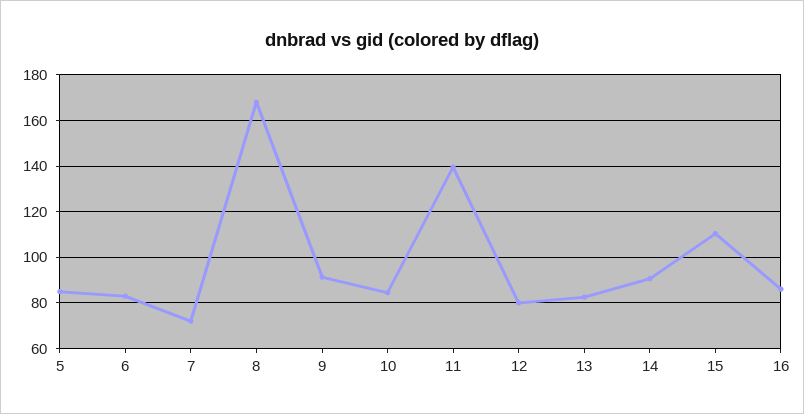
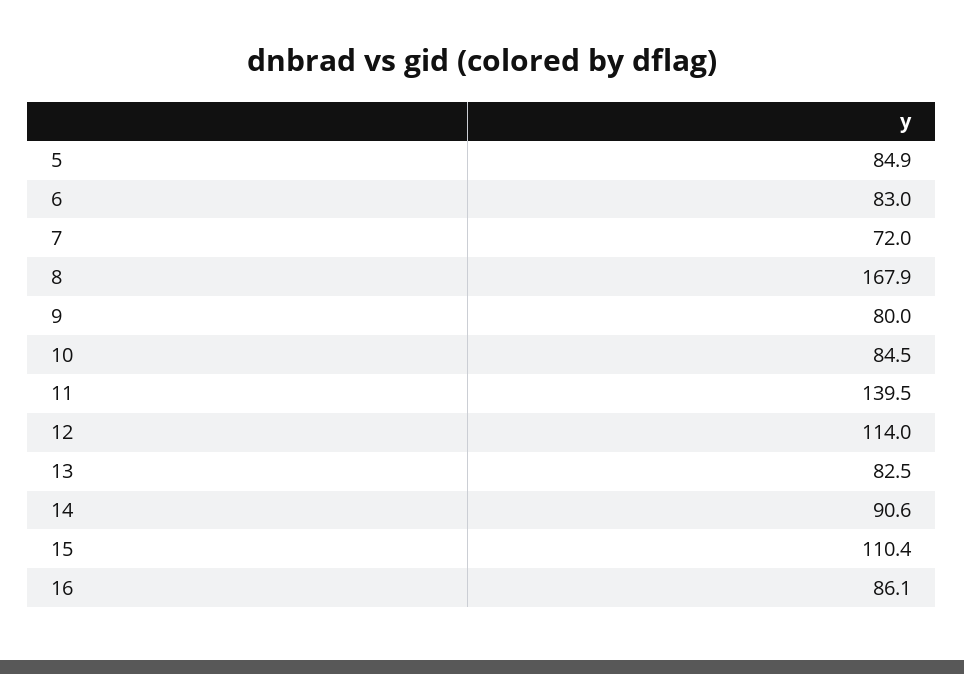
  {
    "5": 84.9,
    "6": 83,
    "7": 72,
    "8": 167.9,
-   "9": 90,
+   "9": 80,
    "10": 84.5,
    "11": 139.5,
-   "12": 80,
+   "12": 114,
    "13": 82.5,
    "14": 90.6,
    "15": 110.4,
    "16": 86.1
  }

